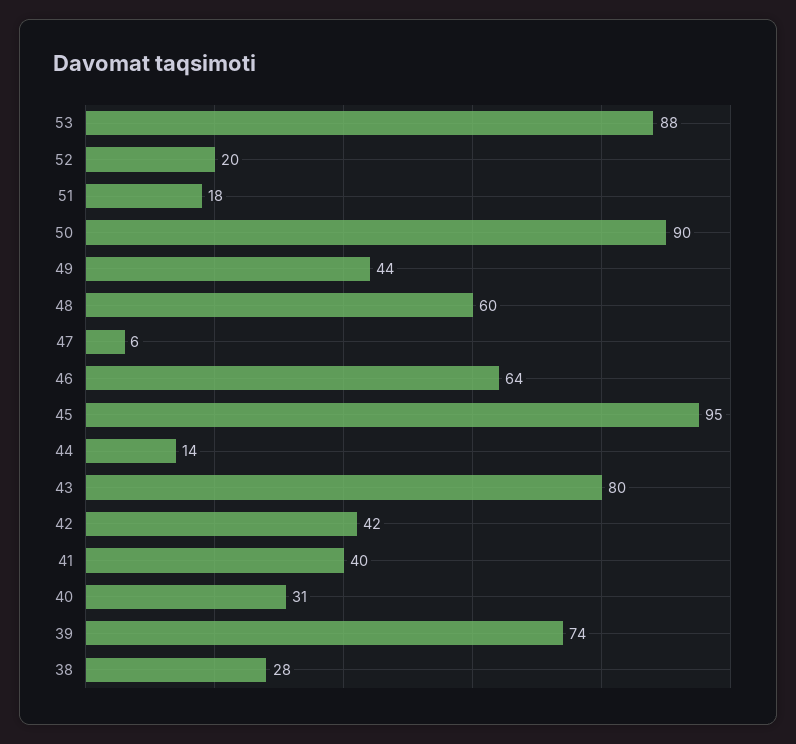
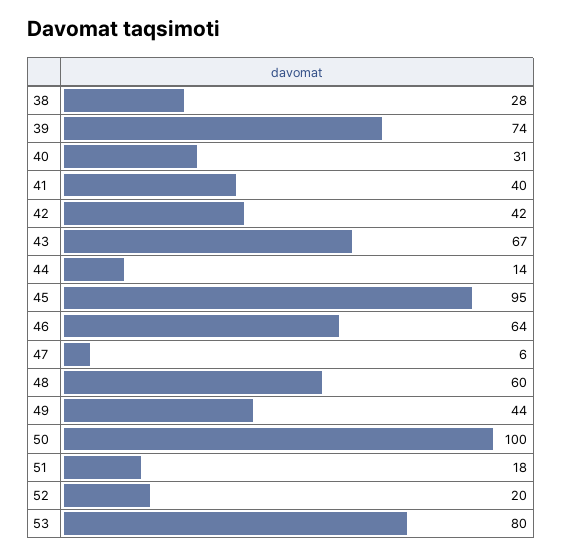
  {
-   "53": 88,
+   "53": 80,
    "52": 20,
    "51": 18,
-   "50": 90,
+   "50": 100,
    "49": 44,
    "48": 60,
    "47": 6,
    "46": 64,
    "45": 95,
    "44": 14,
-   "43": 80,
+   "43": 67,
    "42": 42,
    "41": 40,
    "40": 31,
    "39": 74,
    "38": 28
  }

